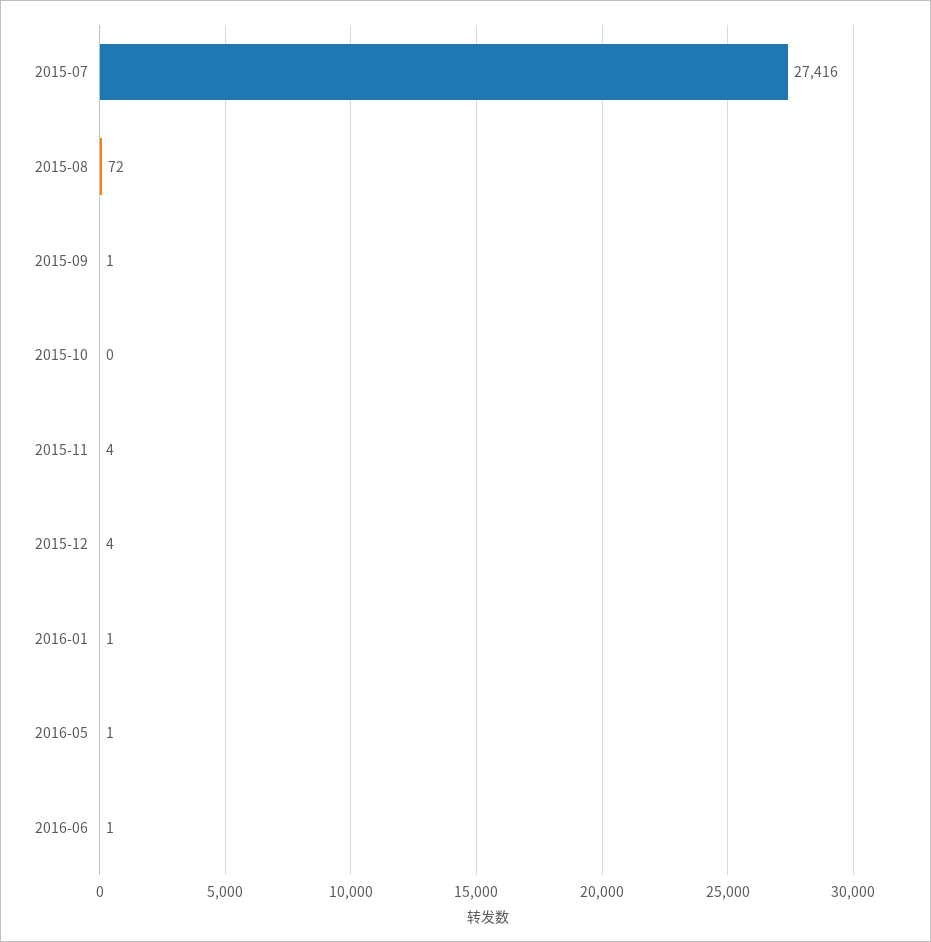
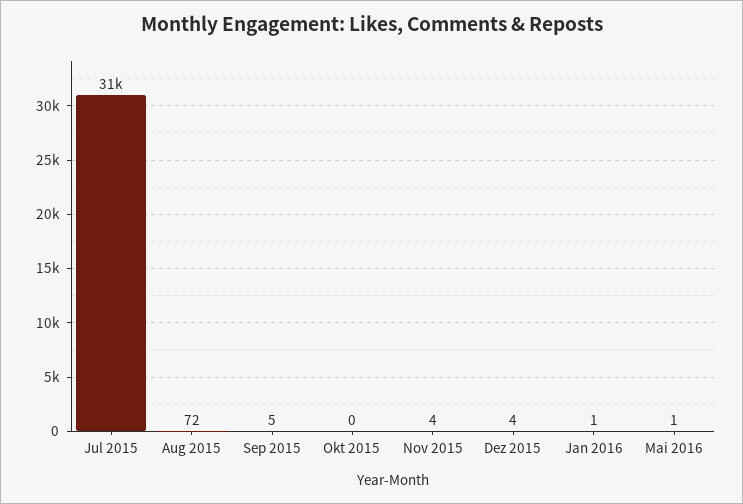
  {
-   "2015-07": 27416,
+   "2015-07": 31000,
    "2015-08": 72,
-   "2015-09": 1,
+   "2015-09": 5,
    "2015-10": 0,
    "2015-11": 4,
    "2015-12": 4,
    "2016-01": 1,
-   "2016-05": 1,
+   "2016-05": 1
-   "2016-06": 1
  }

